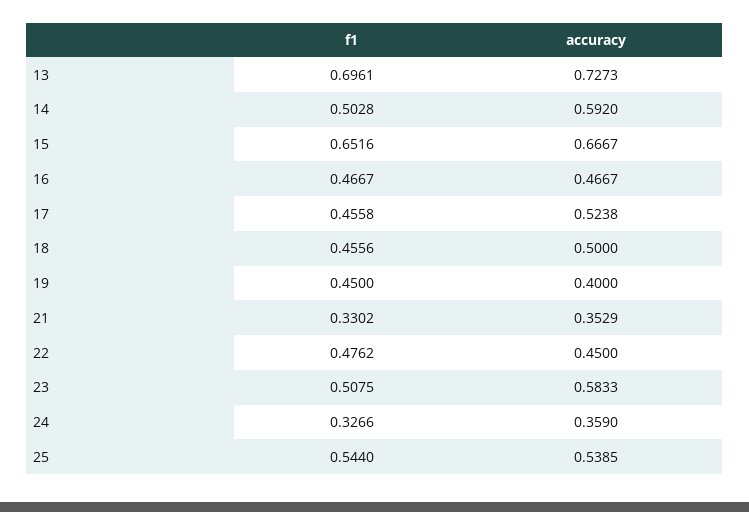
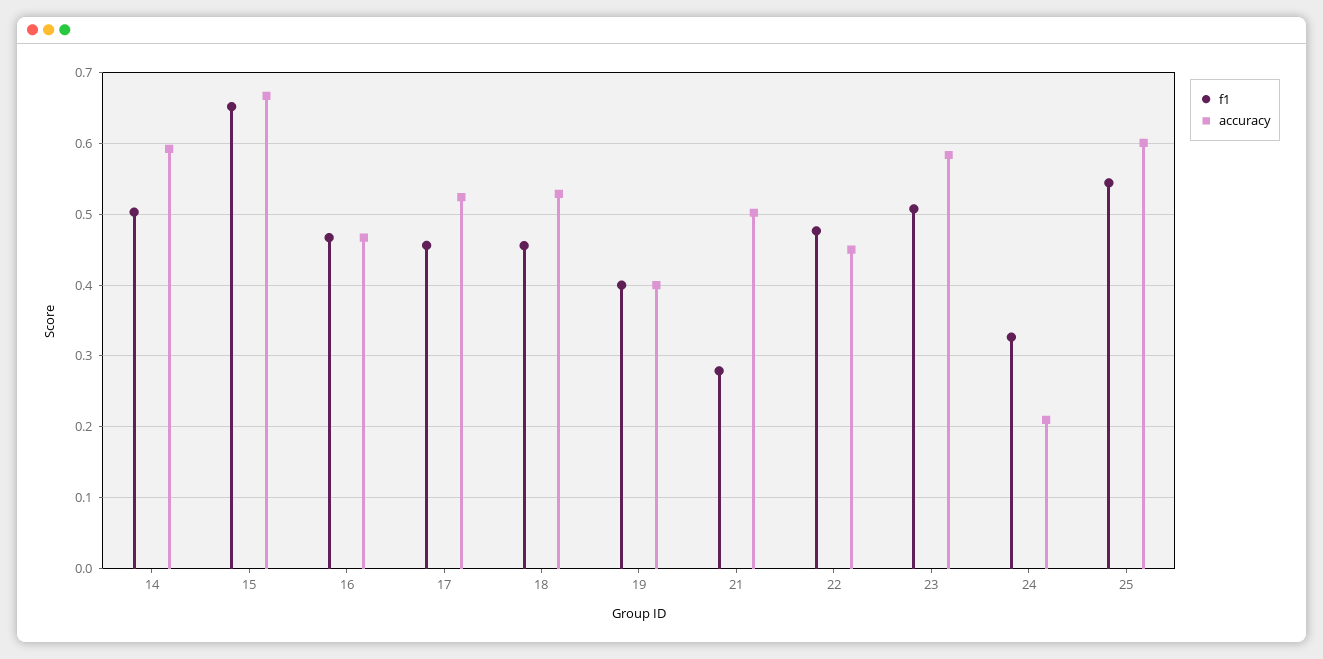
  {
    "f1": {
-     "13": 0.6961,
      "14": 0.5028,
      "15": 0.6516,
      "16": 0.4667,
      "17": 0.4558,
      "18": 0.4556,
-     "19": 0.45,
+     "19": 0.4,
-     "21": 0.3302,
+     "21": 0.28,
      "22": 0.4762,
      "23": 0.5075,
      "24": 0.3266,
      "25": 0.544
    },
    "accuracy": {
-     "13": 0.7273,
      "14": 0.592,
      "15": 0.6667,
      "16": 0.4667,
      "17": 0.5238,
-     "18": 0.5,
+     "18": 0.53,
      "19": 0.4,
-     "21": 0.3529,
+     "21": 0.5,
      "22": 0.45,
      "23": 0.5833,
-     "24": 0.359,
+     "24": 0.21,
-     "25": 0.5385
+     "25": 0.6
    }
  }

